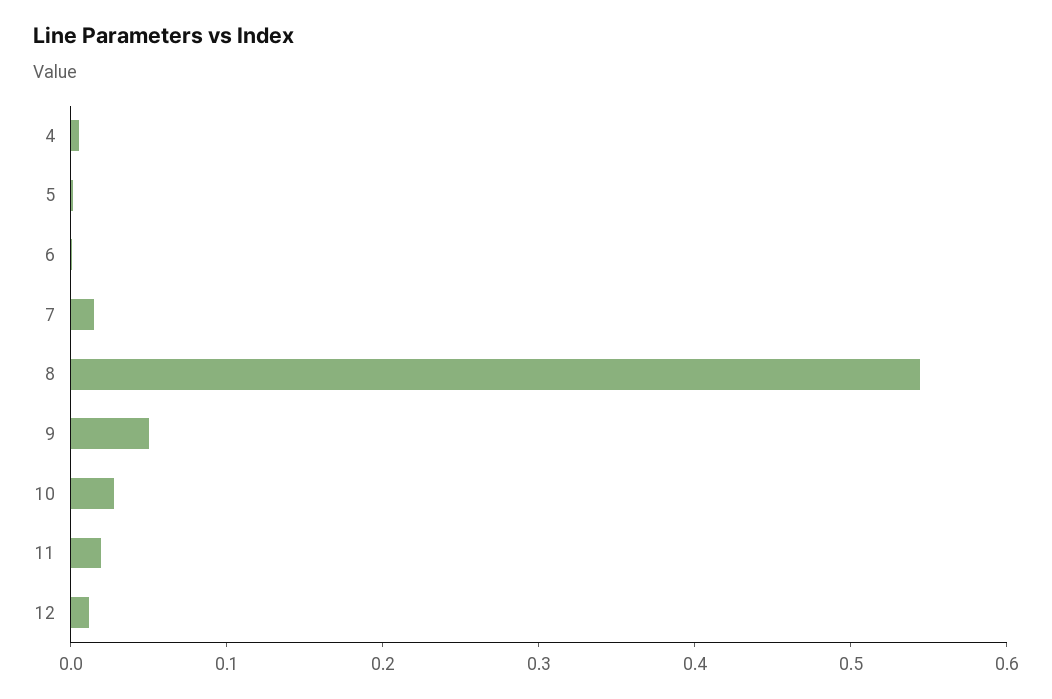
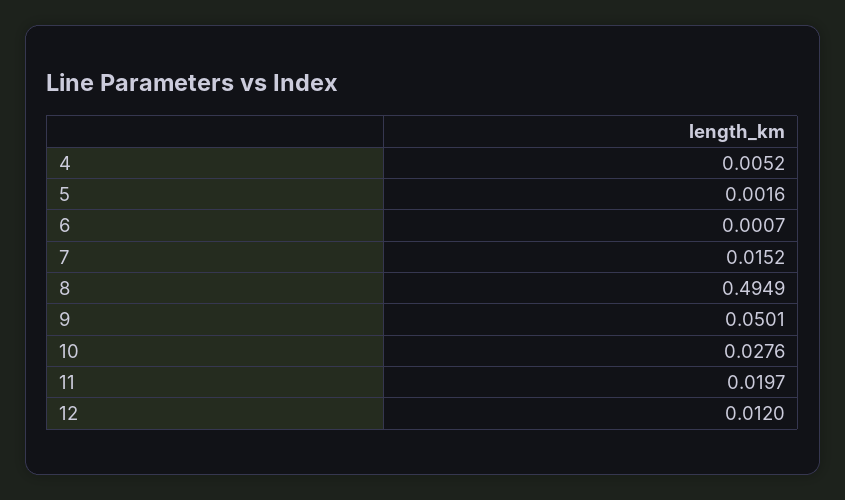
  {
    "4": 0.0052,
    "5": 0.0016,
    "6": 0.0007,
    "7": 0.0152,
-   "8": 0.54,
+   "8": 0.4949,
    "9": 0.0501,
    "10": 0.0276,
    "11": 0.0197,
    "12": 0.012
  }

